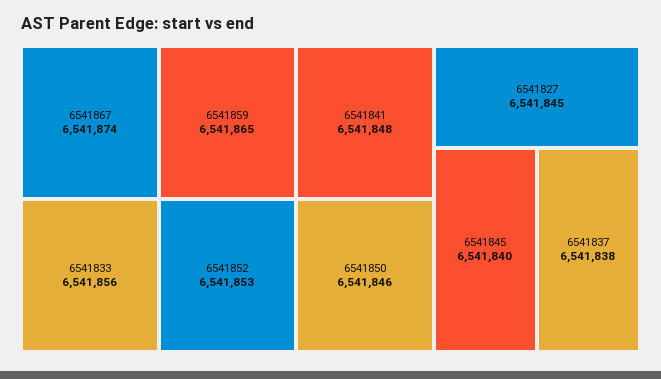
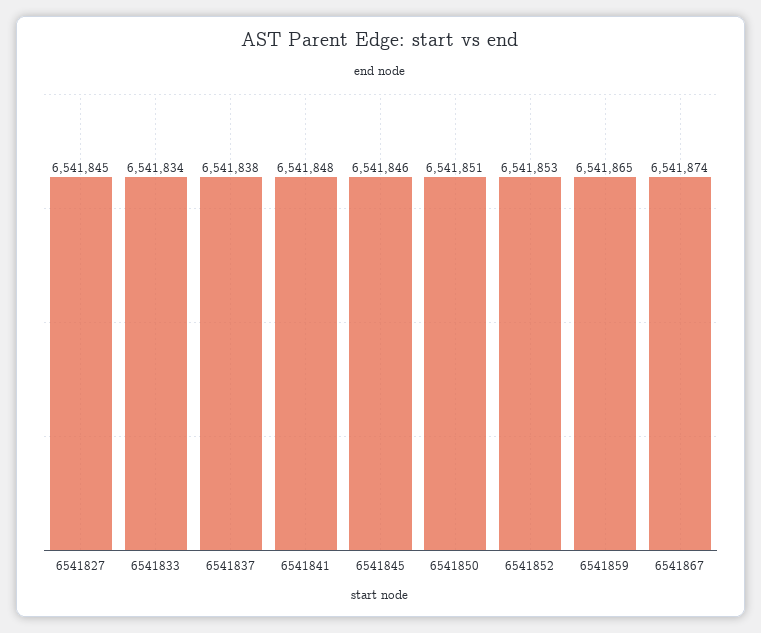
  {
    "6541867": 6541874,
    "6541859": 6541865,
-   "6541833": 6541856,
+   "6541833": 6541834,
    "6541852": 6541853,
    "6541841": 6541848,
-   "6541850": 6541846,
+   "6541850": 6541851,
    "6541827": 6541845,
-   "6541845": 6541840,
+   "6541845": 6541846,
    "6541837": 6541838
  }

